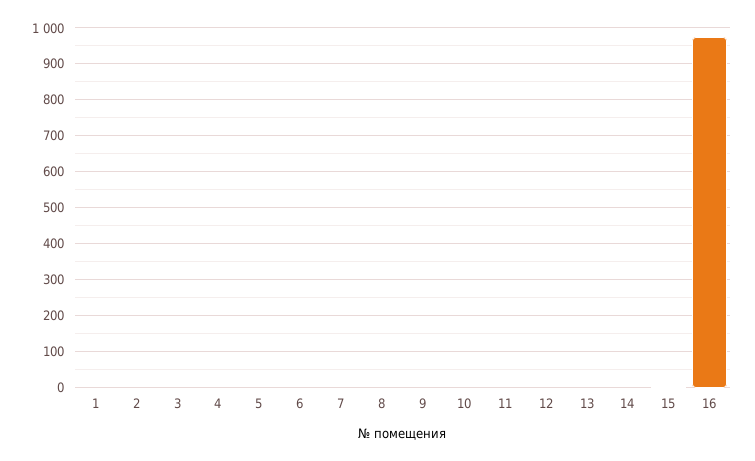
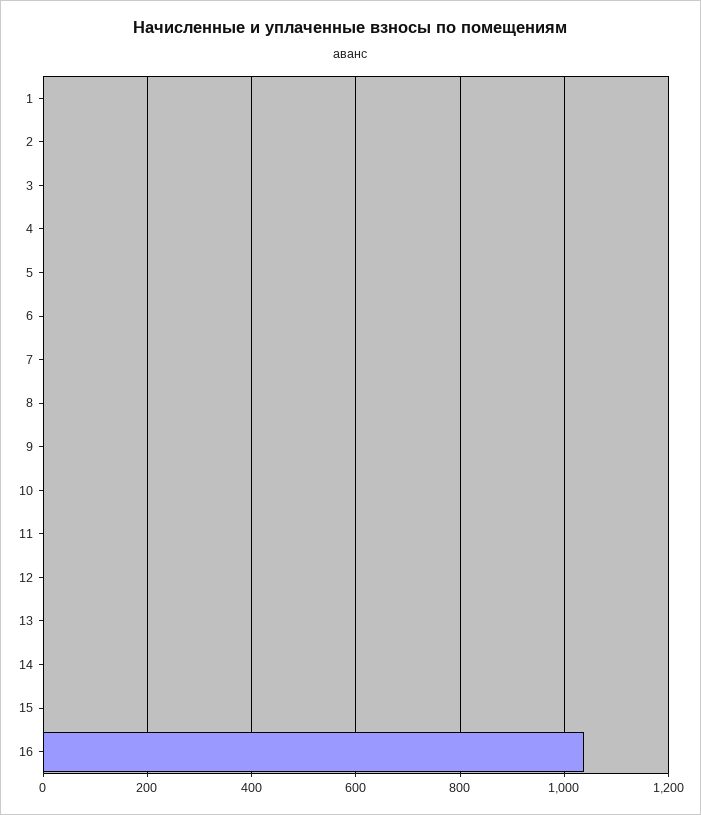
  {
    "1": 0,
    "2": 0,
    "3": 0,
    "4": 0,
    "5": 0,
    "6": 0,
    "7": 0,
    "8": 0,
    "9": 0,
    "10": 0,
    "11": 0,
    "12": 0,
    "13": 0,
    "14": 0,
    "15": 0,
-   "16": 980
+   "16": 1040
  }

